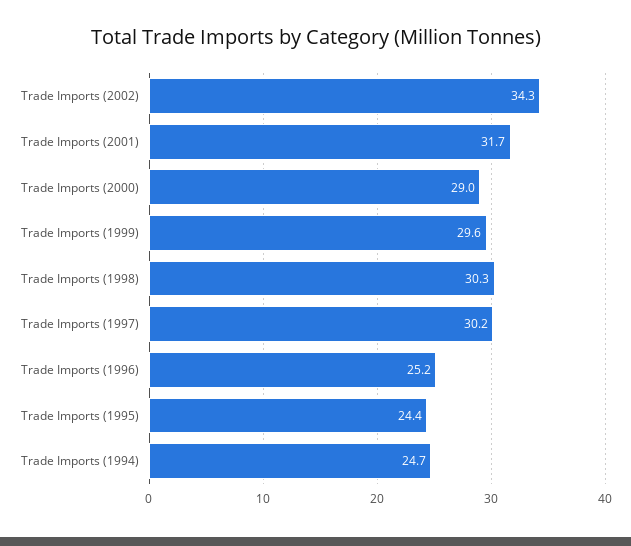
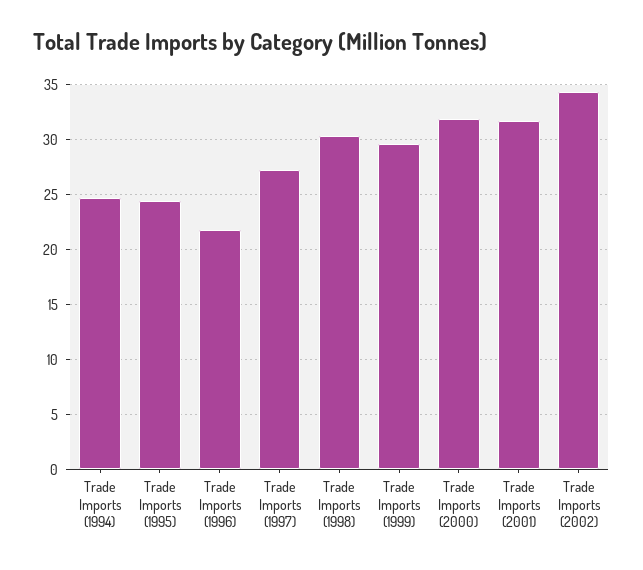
  {
    "Trade Imports (2002)": 34.3,
    "Trade Imports (2001)": 31.7,
-   "Trade Imports (2000)": 29,
+   "Trade Imports (2000)": 32,
    "Trade Imports (1999)": 29.6,
    "Trade Imports (1998)": 30.3,
-   "Trade Imports (1997)": 30.2,
+   "Trade Imports (1997)": 27,
-   "Trade Imports (1996)": 25.2,
+   "Trade Imports (1996)": 22,
    "Trade Imports (1995)": 24.4,
    "Trade Imports (1994)": 24.7
  }

